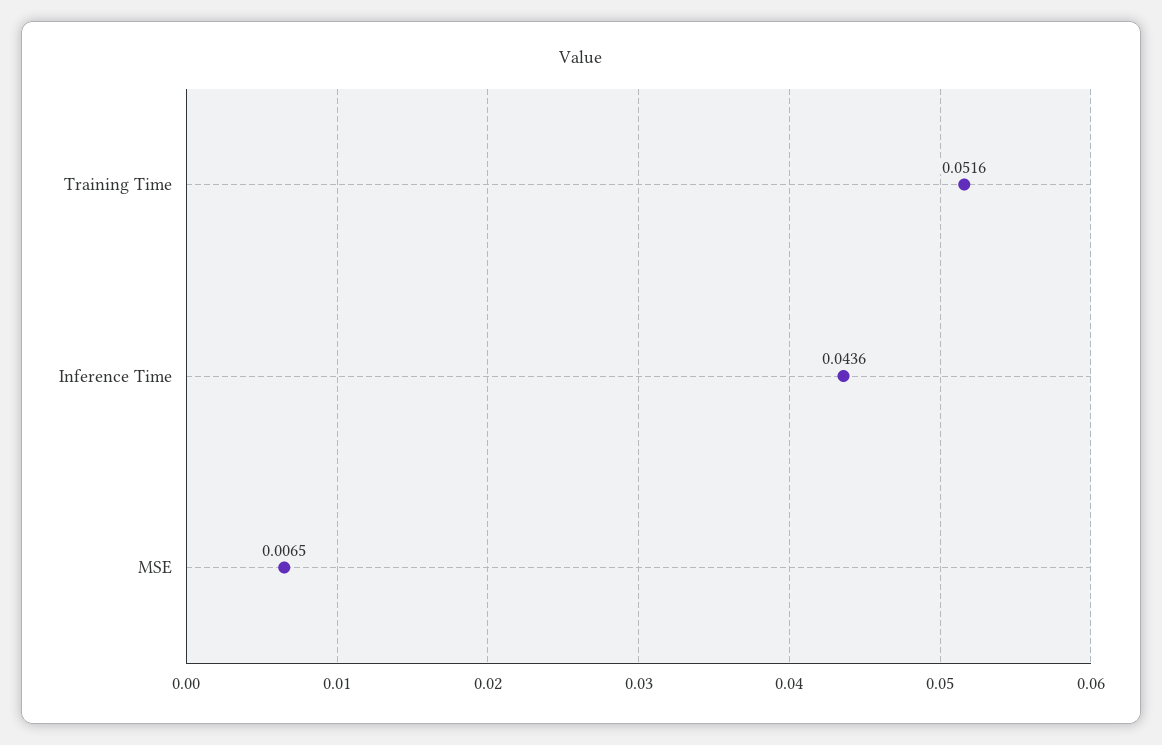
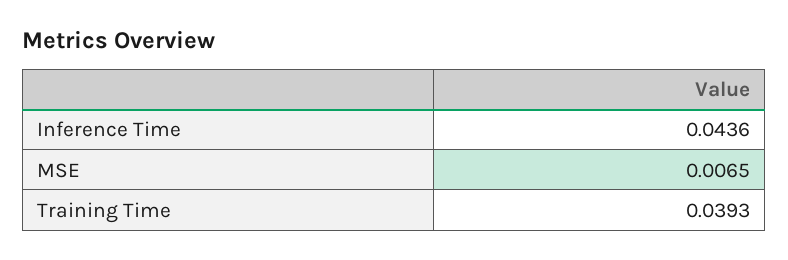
  {
-   "Training Time": 0.0516,
+   "Training Time": 0.0393,
    "Inference Time": 0.0436,
    "MSE": 0.0065
  }

